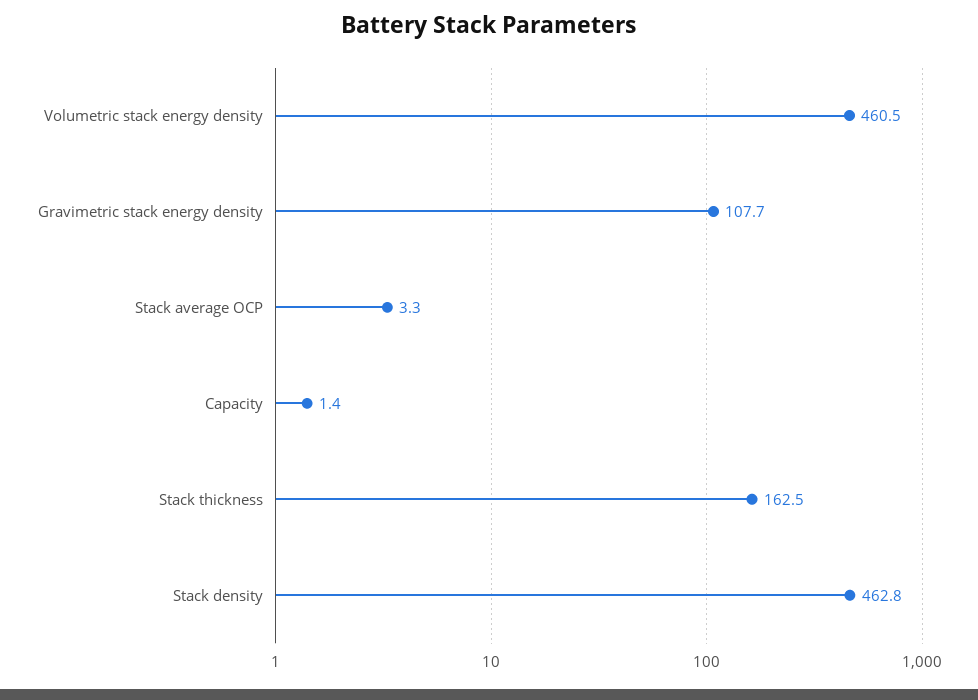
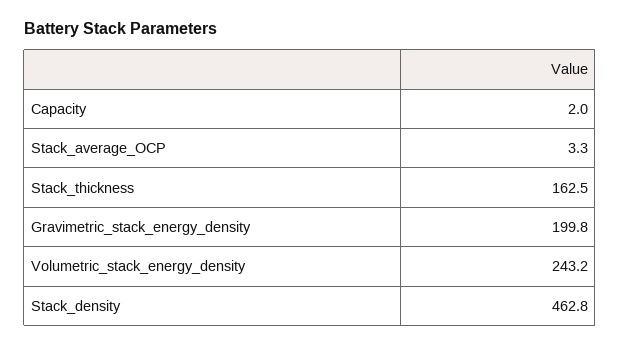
  {
-   "Volumetric stack energy density": 460.5,
+   "Volumetric stack energy density": 243.2,
-   "Gravimetric stack energy density": 107.7,
+   "Gravimetric stack energy density": 199.8,
    "Stack average OCP": 3.3,
-   "Capacity": 1.4,
+   "Capacity": 2,
    "Stack thickness": 162.5,
    "Stack density": 462.8
  }

